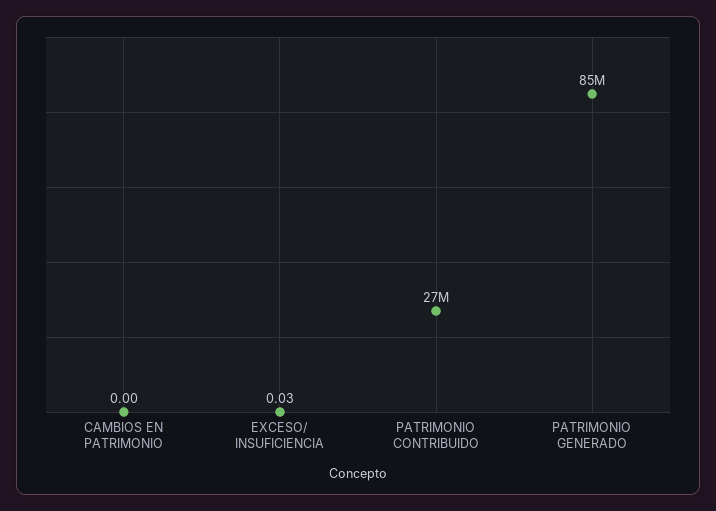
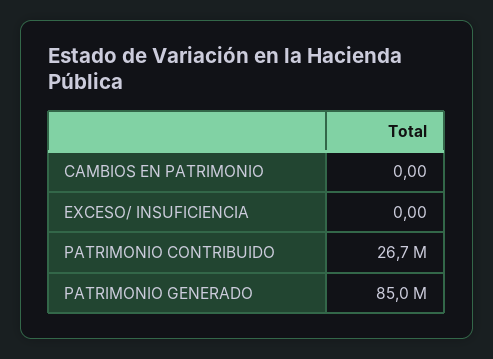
  {
    "CAMBIOS EN PATRIMONIO": 0,
-   "EXCESO/ INSUFICIENCIA": 0.03,
+   "EXCESO/ INSUFICIENCIA": 0,
    "PATRIMONIO CONTRIBUIDO": 26700000,
    "PATRIMONIO GENERADO": 85000000
  }

